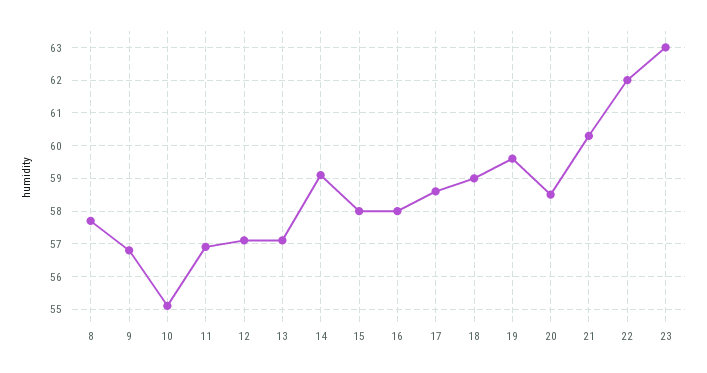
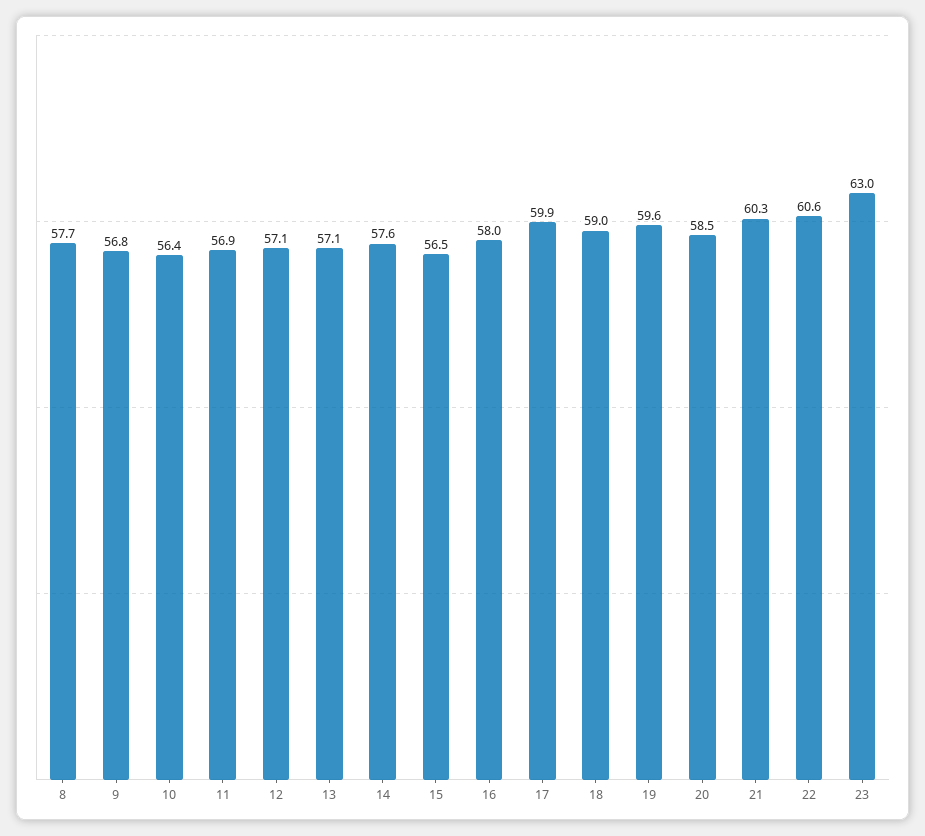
  {
    "8": 57.7,
    "9": 56.8,
-   "10": 55,
+   "10": 56.4,
    "11": 56.9,
    "12": 57.1,
    "13": 57.1,
-   "14": 59,
+   "14": 57.6,
-   "15": 58,
+   "15": 56.5,
    "16": 58,
-   "17": 58.5,
+   "17": 59.9,
    "18": 59,
    "19": 59.6,
    "20": 58.5,
    "21": 60.3,
-   "22": 62,
+   "22": 60.6,
    "23": 63
  }

